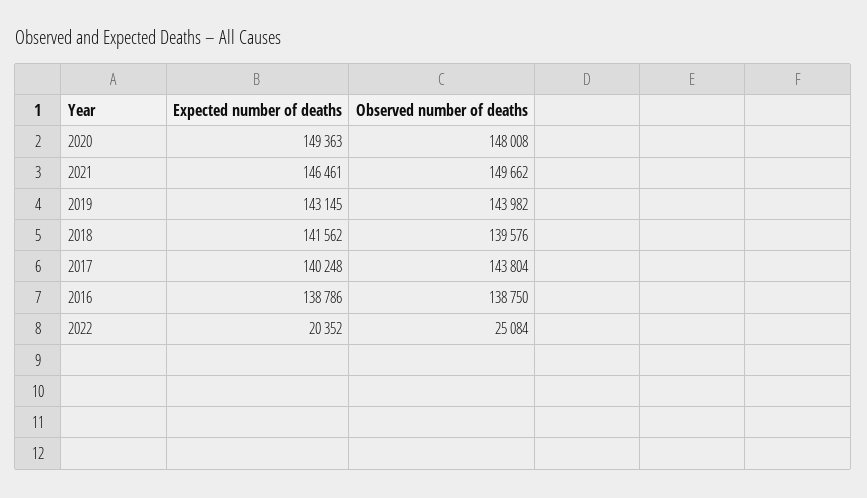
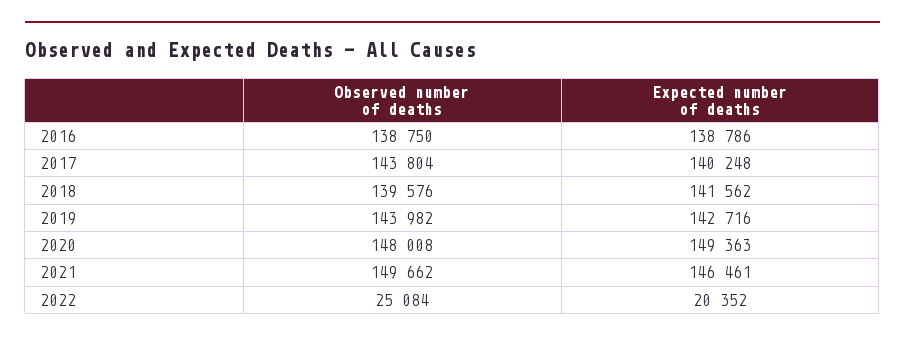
  {
    "Expected number of deaths": {
      "2020": 149363,
      "2021": 146461,
-     "2019": 143145,
+     "2019": 142716,
      "2018": 141562,
      "2017": 140248,
      "2016": 138786,
      "2022": 20352
    },
    "Observed number of deaths": {
      "2020": 148008,
      "2021": 149662,
      "2019": 143982,
      "2018": 139576,
      "2017": 143804,
      "2016": 138750,
      "2022": 25084
    }
  }

